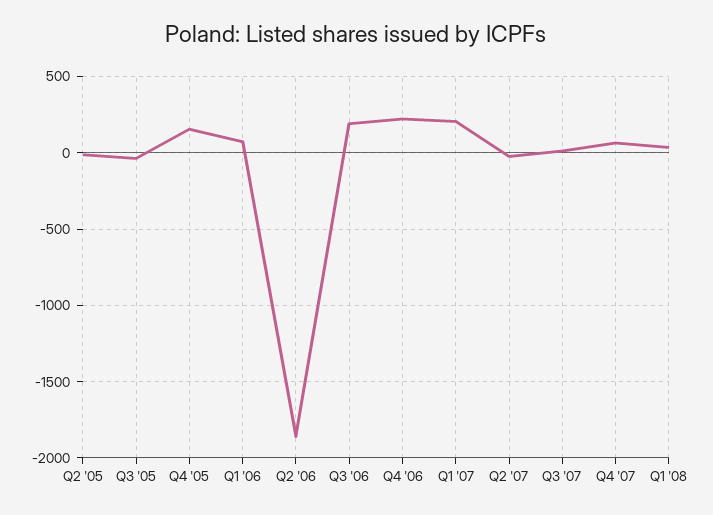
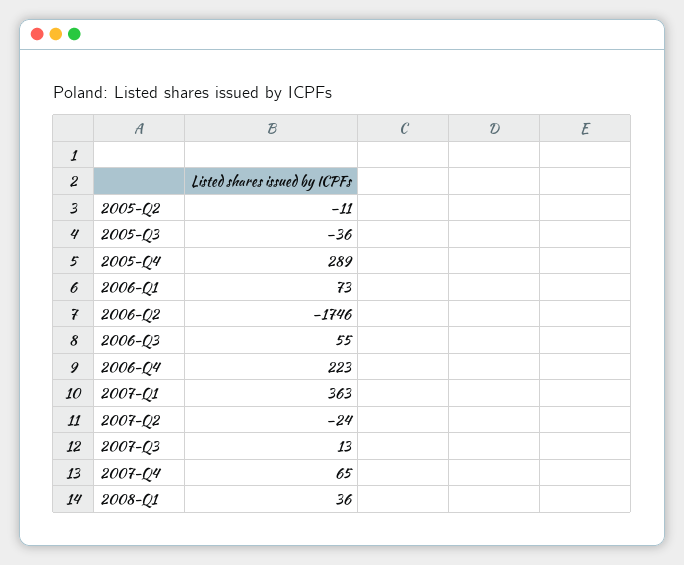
  {
    "Q2 '05": -11,
    "Q3 '05": -36,
-   "Q4 '05": 150,
+   "Q4 '05": 289,
    "Q1 '06": 73,
-   "Q2 '06": -1850,
+   "Q2 '06": -1746,
-   "Q3 '06": 200,
+   "Q3 '06": 55,
    "Q4 '06": 223,
-   "Q1 '07": 200,
+   "Q1 '07": 363,
    "Q2 '07": -24,
    "Q3 '07": 13,
    "Q4 '07": 65,
    "Q1 '08": 36
  }

